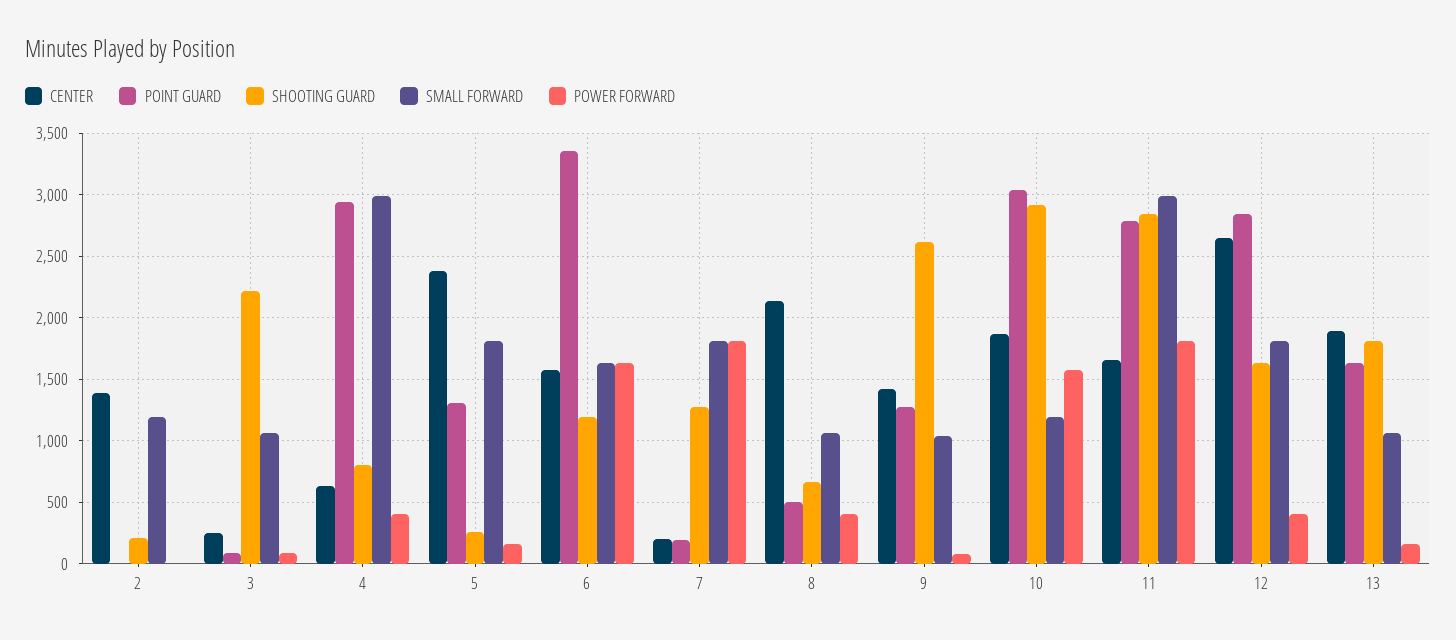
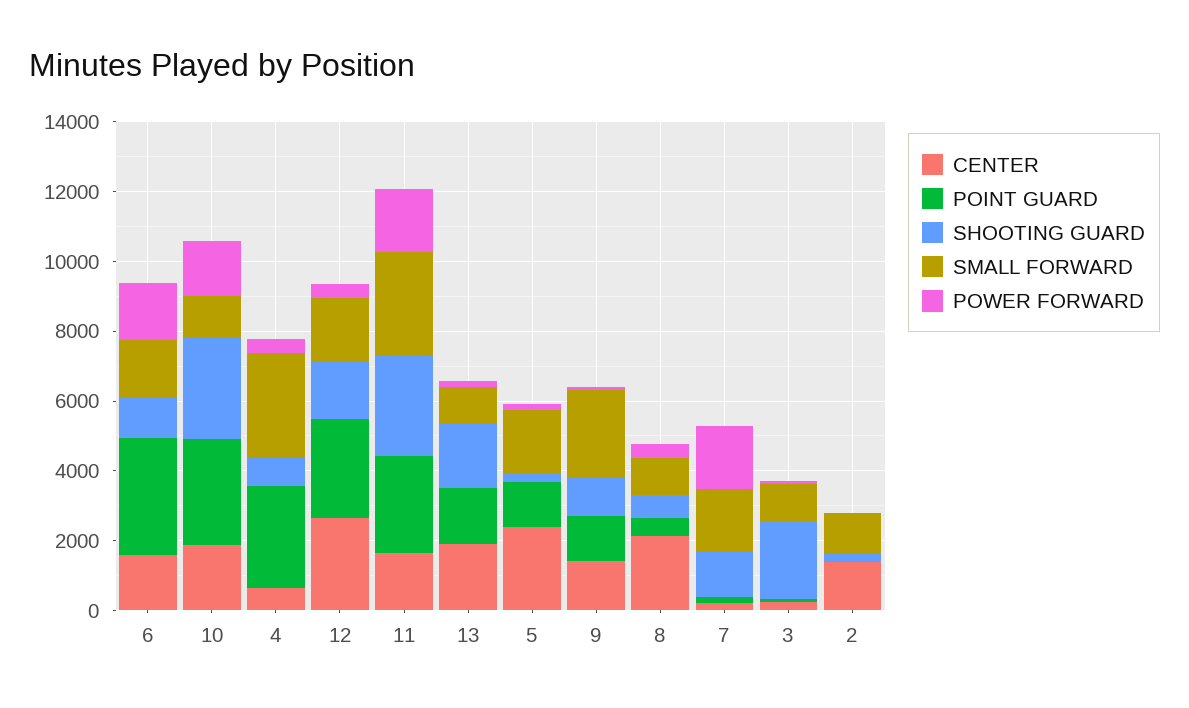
  {
    "CENTER": {
      "2": 1400,
      "3": 250,
      "4": 650,
      "5": 2400,
      "6": 1600,
      "7": 200,
      "8": 2150,
      "9": 1400,
      "10": 1850,
      "11": 1650,
      "12": 2650,
      "13": 1900
    },
    "POINT GUARD": {
      "2": 0,
      "3": 100,
      "4": 2950,
      "5": 1300,
      "6": 3350,
      "7": 200,
      "8": 500,
      "9": 1300,
      "10": 3050,
      "11": 2800,
      "12": 2850,
      "13": 1650
    },
    "SHOOTING GUARD": {
      "2": 200,
      "3": 2200,
      "4": 800,
      "5": 250,
      "6": 1200,
      "7": 1300,
      "8": 650,
-     "9": 2600,
+     "9": 1000,
      "10": 2900,
      "11": 2850,
      "12": 1650,
      "13": 1800
    },
    "SMALL FORWARD": {
      "2": 1200,
      "3": 1050,
      "4": 3000,
      "5": 1800,
      "6": 1650,
      "7": 1800,
      "8": 1050,
-     "9": 1050,
+     "9": 2500,
      "10": 1200,
      "11": 3000,
      "12": 1800,
      "13": 1050
    },
    "POWER FORWARD": {
      "2": 0,
      "3": 100,
      "4": 400,
      "5": 150,
      "6": 1650,
      "7": 1800,
      "8": 400,
      "9": 100,
      "10": 1600,
      "11": 1800,
      "12": 400,
      "13": 150
    }
  }

